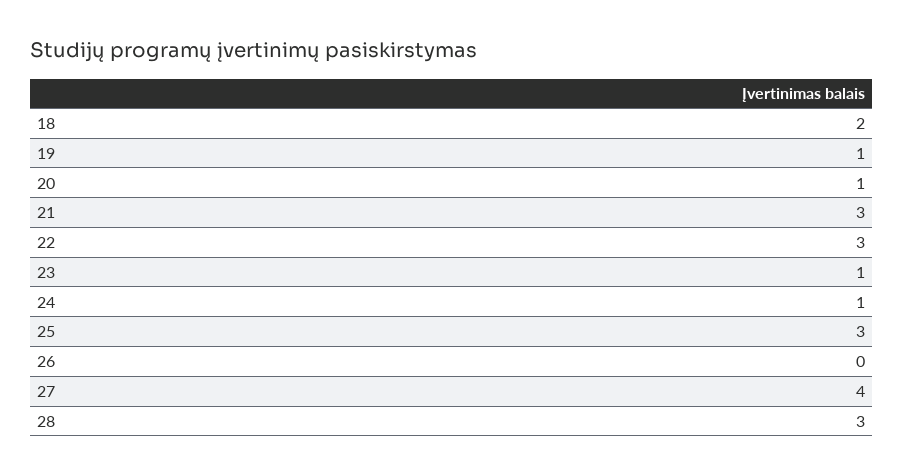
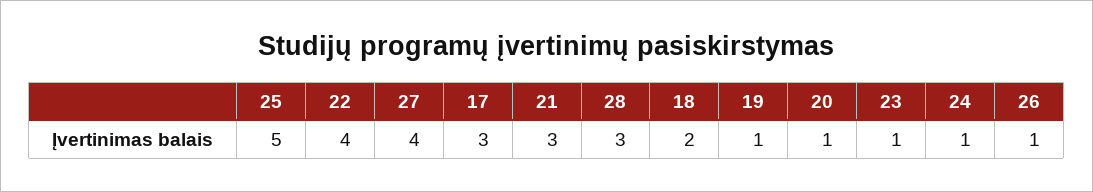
  {
    "18": 2,
    "19": 1,
    "20": 1,
    "21": 3,
-   "22": 3,
+   "22": 4,
    "23": 1,
    "24": 1,
-   "25": 3,
+   "25": 5,
-   "26": 0,
+   "26": 1,
    "27": 4,
-   "28": 3
+   "28": 3,
+   "17": 3
  }

